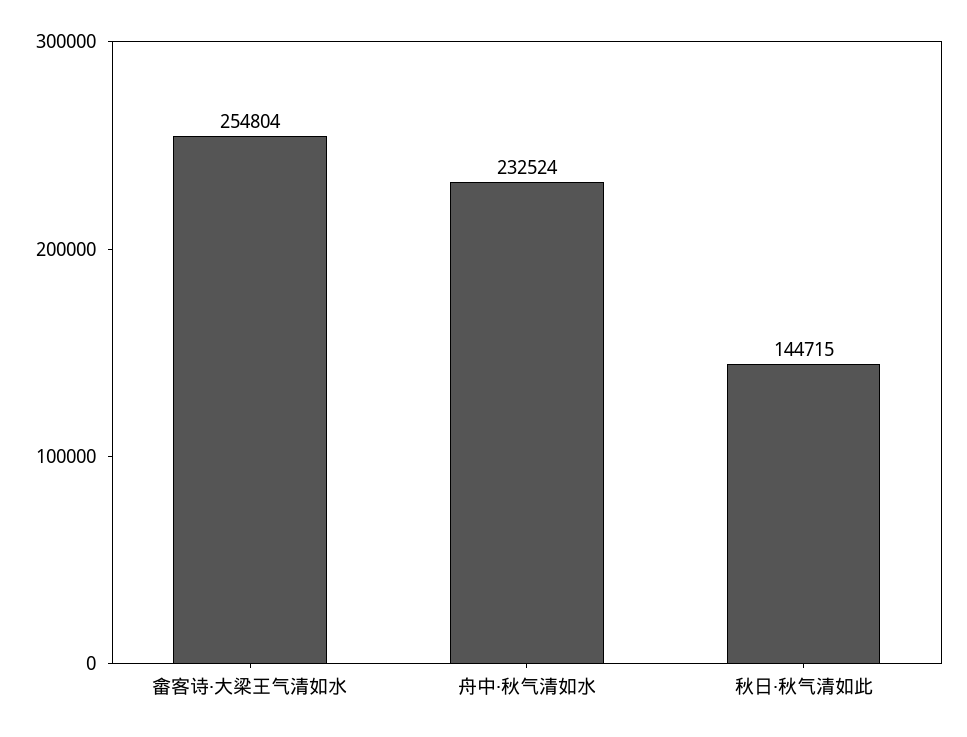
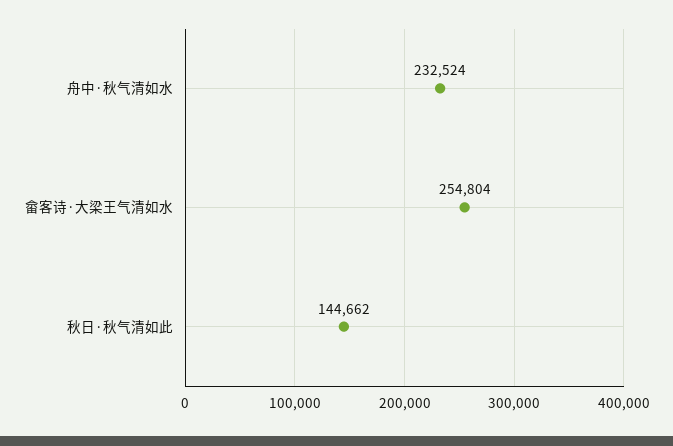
  {
    "畲客诗·大梁王气清如水": 254804,
    "舟中·秋气清如水": 232524,
-   "秋日·秋气清如此": 144715
+   "秋日·秋气清如此": 144662
  }

